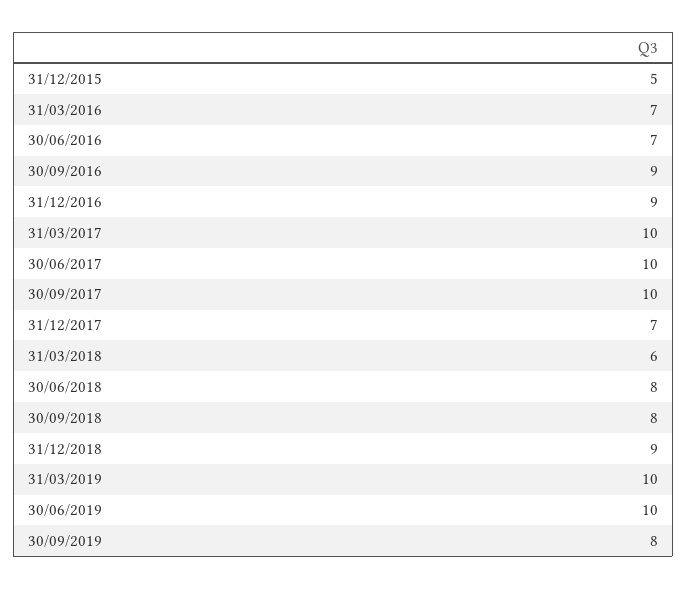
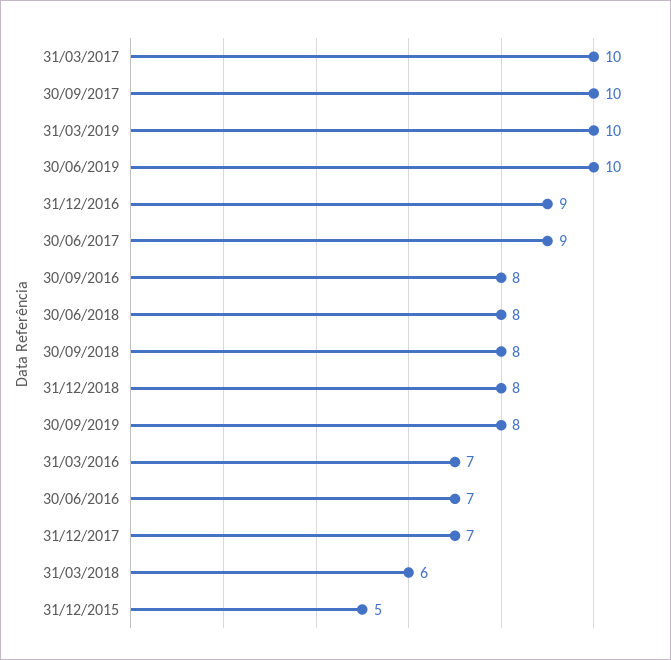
  {
    "31/12/2015": 5,
    "31/03/2016": 7,
    "30/06/2016": 7,
-   "30/09/2016": 9,
+   "30/09/2016": 8,
    "31/12/2016": 9,
    "31/03/2017": 10,
-   "30/06/2017": 10,
+   "30/06/2017": 9,
    "30/09/2017": 10,
    "31/12/2017": 7,
    "31/03/2018": 6,
    "30/06/2018": 8,
    "30/09/2018": 8,
-   "31/12/2018": 9,
+   "31/12/2018": 8,
    "31/03/2019": 10,
    "30/06/2019": 10,
    "30/09/2019": 8
  }

